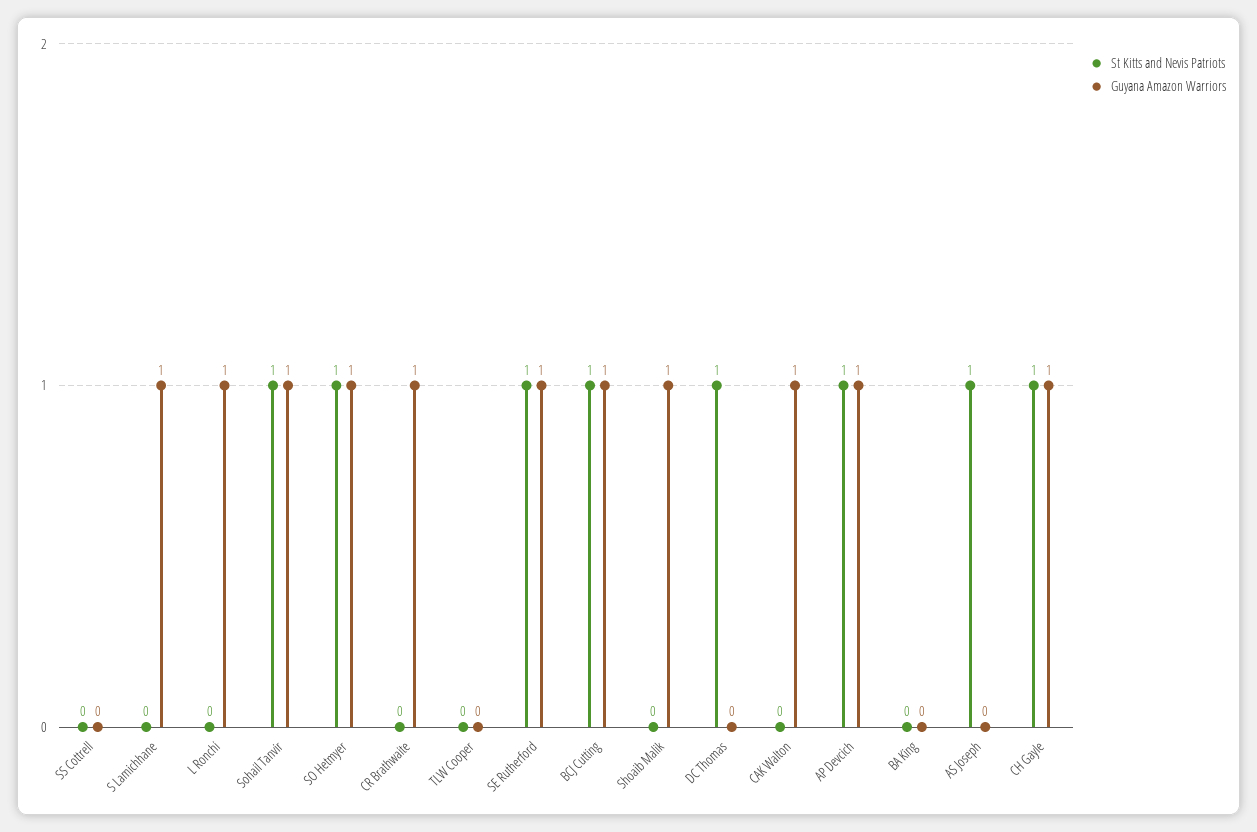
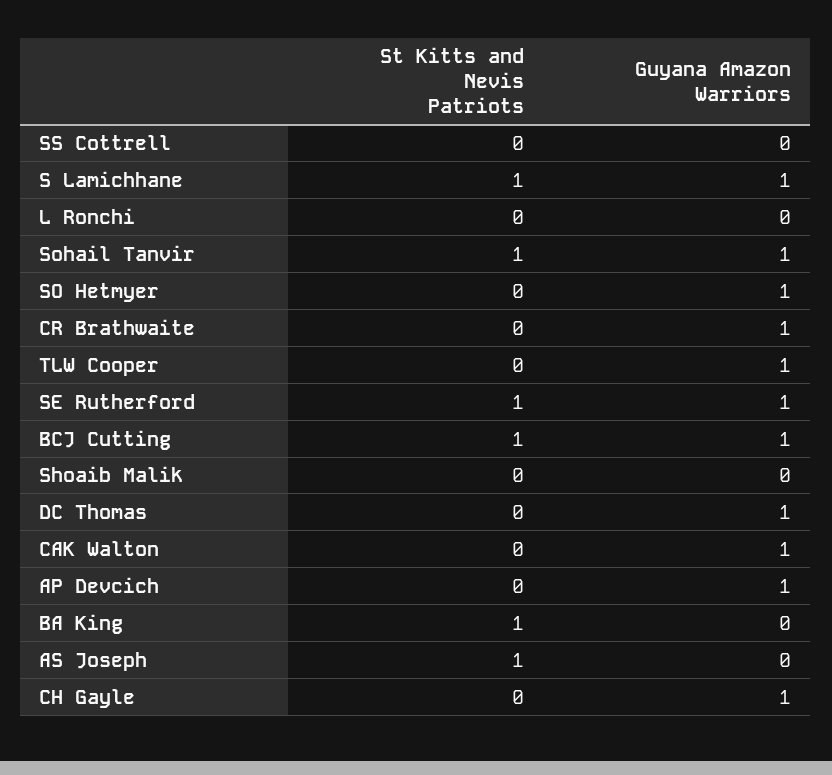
  {
    "St Kitts and Nevis Patriots": {
      "SS Cottrell": 0,
-     "S Lamichhane": 0,
+     "S Lamichhane": 1,
      "L Ronchi": 0,
      "Sohail Tanvir": 1,
-     "SO Hetmyer": 1,
+     "SO Hetmyer": 0,
      "CR Brathwaite": 0,
      "TLW Cooper": 0,
      "SE Rutherford": 1,
      "BCJ Cutting": 1,
      "Shoaib Malik": 0,
-     "DC Thomas": 1,
+     "DC Thomas": 0,
      "CAK Walton": 0,
-     "AP Devcich": 1,
+     "AP Devcich": 0,
-     "BA King": 0,
+     "BA King": 1,
      "AS Joseph": 1,
-     "CH Gayle": 1
+     "CH Gayle": 0
    },
    "Guyana Amazon Warriors": {
      "SS Cottrell": 0,
      "S Lamichhane": 1,
-     "L Ronchi": 1,
+     "L Ronchi": 0,
      "Sohail Tanvir": 1,
      "SO Hetmyer": 1,
      "CR Brathwaite": 1,
-     "TLW Cooper": 0,
+     "TLW Cooper": 1,
      "SE Rutherford": 1,
      "BCJ Cutting": 1,
-     "Shoaib Malik": 1,
+     "Shoaib Malik": 0,
-     "DC Thomas": 0,
+     "DC Thomas": 1,
      "CAK Walton": 1,
      "AP Devcich": 1,
      "BA King": 0,
      "AS Joseph": 0,
      "CH Gayle": 1
    }
  }

